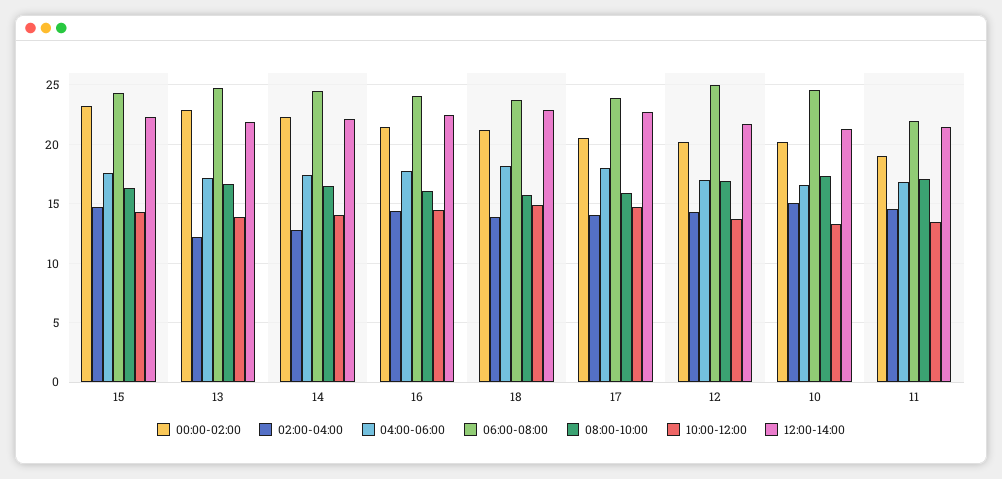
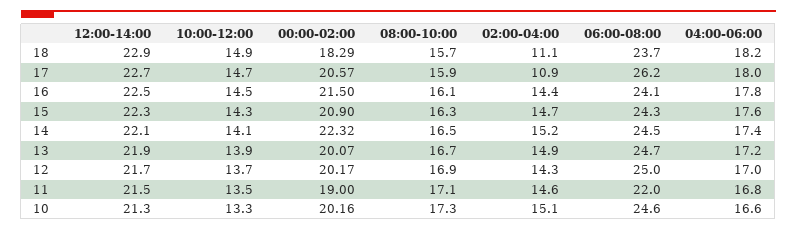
  {
    "00:00-02:00": {
-     "15": 23,
+     "15": 20.9,
-     "13": 23,
+     "13": 20.07,
      "14": 22.32,
      "16": 21.5,
-     "18": 21,
+     "18": 18.29,
      "17": 20.57,
      "12": 20.17,
      "10": 20.16,
      "11": 19
    },
    "02:00-04:00": {
      "15": 14.7,
-     "13": 12,
+     "13": 14.9,
-     "14": 13,
+     "14": 15.2,
      "16": 14.4,
-     "18": 14,
+     "18": 11.1,
-     "17": 14,
+     "17": 10.9,
      "12": 14.3,
      "10": 15.1,
      "11": 14.6
    },
    "04:00-06:00": {
      "15": 17.6,
      "13": 17.2,
      "14": 17.4,
      "16": 17.8,
      "18": 18.2,
      "17": 18,
      "12": 17,
      "10": 16.6,
      "11": 16.8
    },
    "06:00-08:00": {
      "15": 24.3,
      "13": 24.7,
      "14": 24.5,
      "16": 24.1,
      "18": 23.7,
-     "17": 24,
+     "17": 26.2,
      "12": 25,
      "10": 24.6,
      "11": 22
    },
    "08:00-10:00": {
      "15": 16.3,
      "13": 16.7,
      "14": 16.5,
      "16": 16.1,
      "18": 15.7,
      "17": 15.9,
      "12": 16.9,
      "10": 17.3,
      "11": 17.1
    },
    "10:00-12:00": {
      "15": 14.3,
      "13": 13.9,
      "14": 14.1,
      "16": 14.5,
      "18": 14.9,
      "17": 14.7,
      "12": 13.7,
      "10": 13.3,
      "11": 13.5
    },
    "12:00-14:00": {
      "15": 22.3,
      "13": 21.9,
      "14": 22.1,
      "16": 22.5,
      "18": 22.9,
      "17": 22.7,
      "12": 21.7,
      "10": 21.3,
      "11": 21.5
    }
  }

